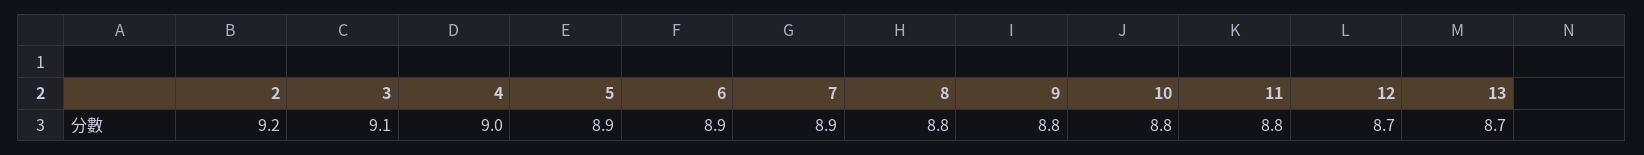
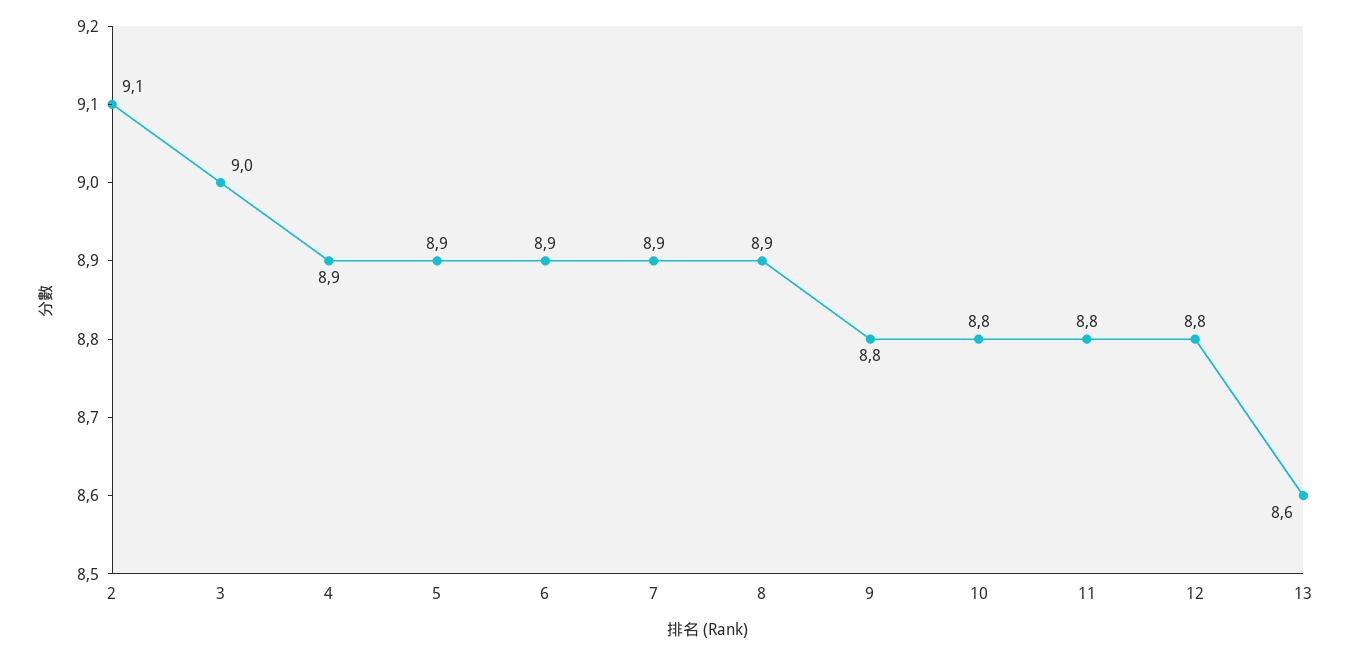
  {
-   "2": 9.2,
+   "2": 9.1,
-   "3": 9.1,
+   "3": 9,
-   "4": 9,
+   "4": 8.9,
    "5": 8.9,
    "6": 8.9,
    "7": 8.9,
-   "8": 8.8,
+   "8": 8.9,
    "9": 8.8,
    "10": 8.8,
    "11": 8.8,
-   "12": 8.7,
+   "12": 8.8,
-   "13": 8.7
+   "13": 8.6
  }

